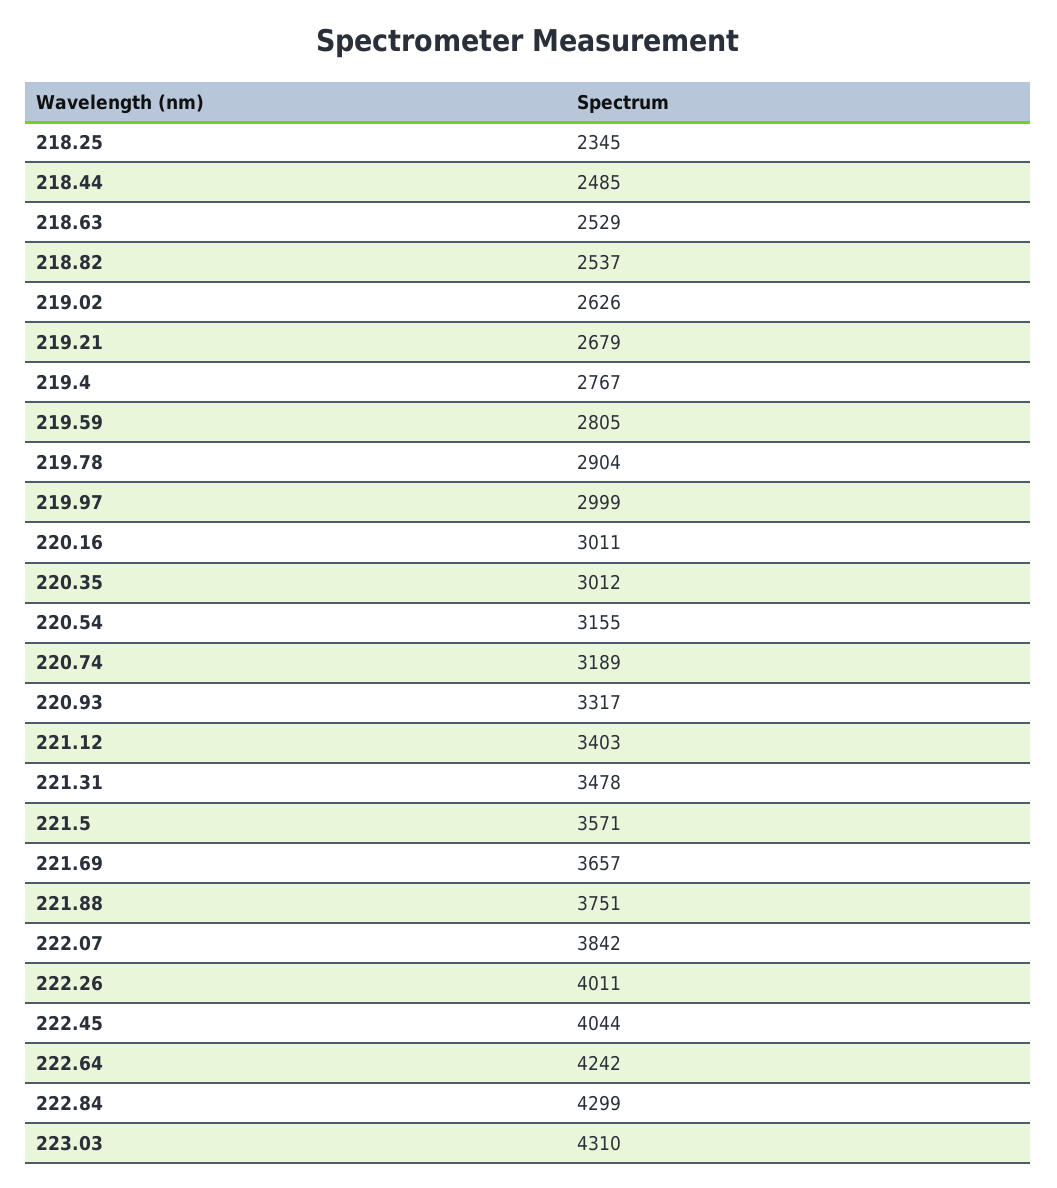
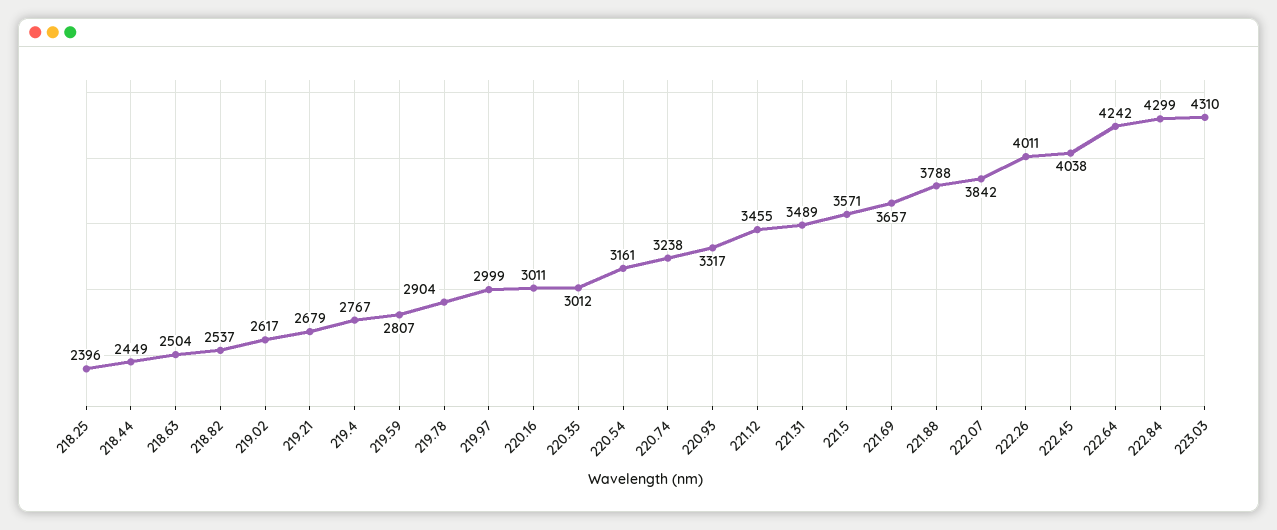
  {
-   "218.25": 2345,
+   "218.25": 2396,
-   "218.44": 2485,
+   "218.44": 2449,
-   "218.63": 2529,
+   "218.63": 2504,
    "218.82": 2537,
-   "219.02": 2626,
+   "219.02": 2617,
    "219.21": 2679,
    "219.4": 2767,
-   "219.59": 2805,
+   "219.59": 2807,
    "219.78": 2904,
    "219.97": 2999,
    "220.16": 3011,
    "220.35": 3012,
-   "220.54": 3155,
+   "220.54": 3161,
-   "220.74": 3189,
+   "220.74": 3238,
    "220.93": 3317,
-   "221.12": 3403,
+   "221.12": 3455,
-   "221.31": 3478,
+   "221.31": 3489,
    "221.5": 3571,
    "221.69": 3657,
-   "221.88": 3751,
+   "221.88": 3788,
    "222.07": 3842,
    "222.26": 4011,
-   "222.45": 4044,
+   "222.45": 4038,
    "222.64": 4242,
    "222.84": 4299,
    "223.03": 4310
  }

